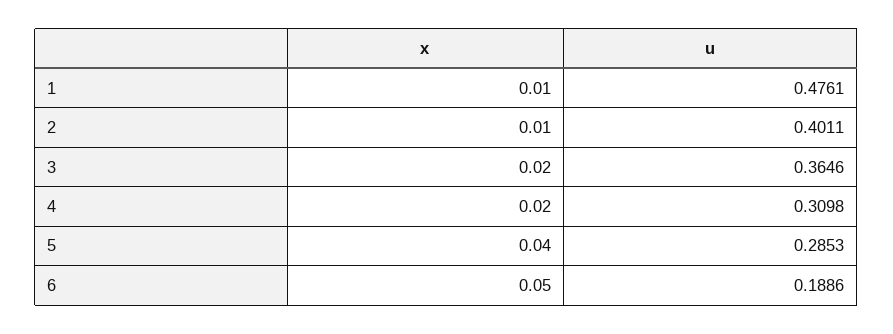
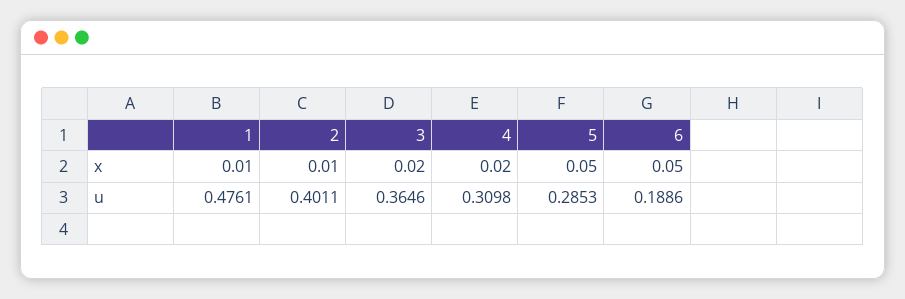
  {
    "x": {
      "1": 0.01,
      "2": 0.01,
      "3": 0.02,
      "4": 0.02,
-     "5": 0.04,
+     "5": 0.05,
      "6": 0.05
    },
    "u": {
      "1": 0.4761,
      "2": 0.4011,
      "3": 0.3646,
      "4": 0.3098,
      "5": 0.2853,
      "6": 0.1886
    }
  }

